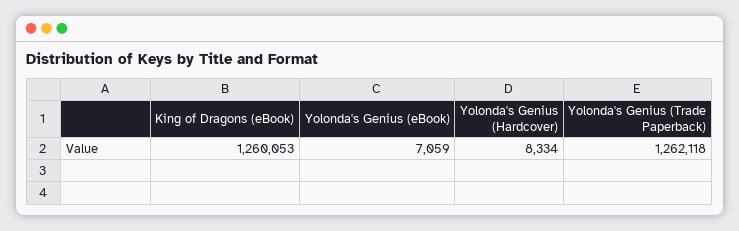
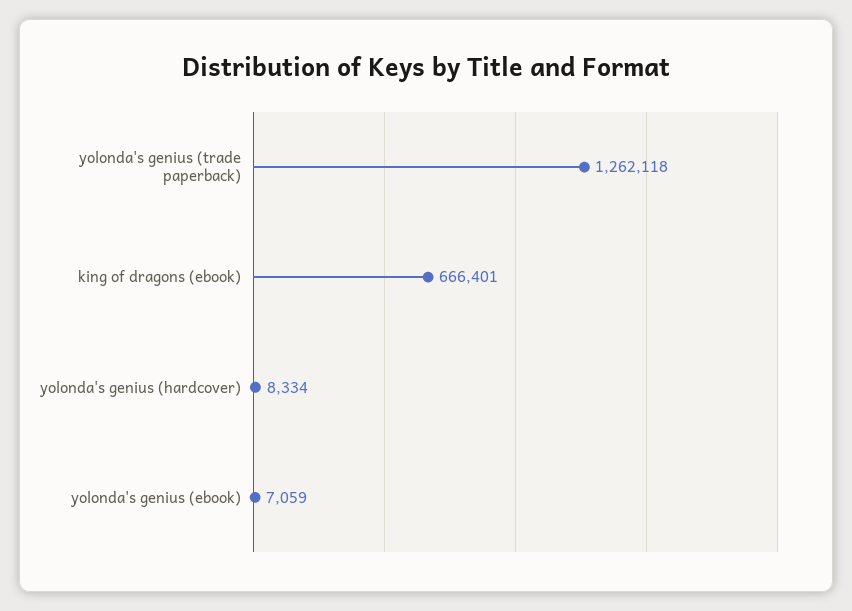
  {
-   "King of Dragons (eBook)": 1260053,
+   "King of Dragons (eBook)": 666401,
    "Yolonda's Genius (eBook)": 7059,
    "Yolonda's Genius (Hardcover)": 8334,
    "Yolonda's Genius (Trade Paperback)": 1262118
  }

